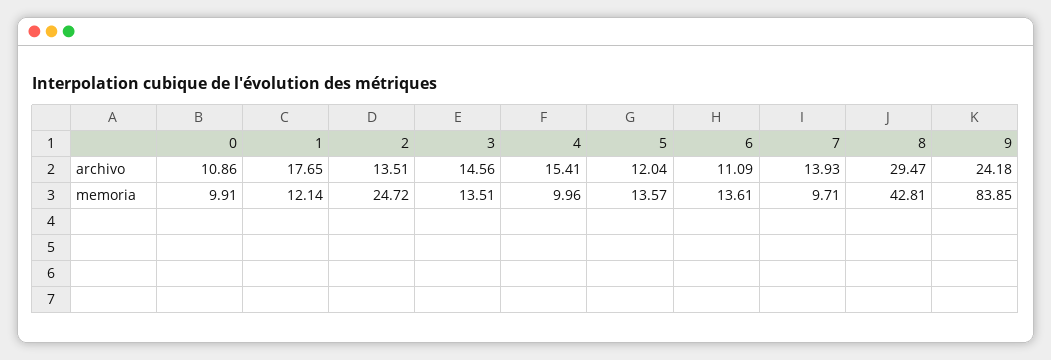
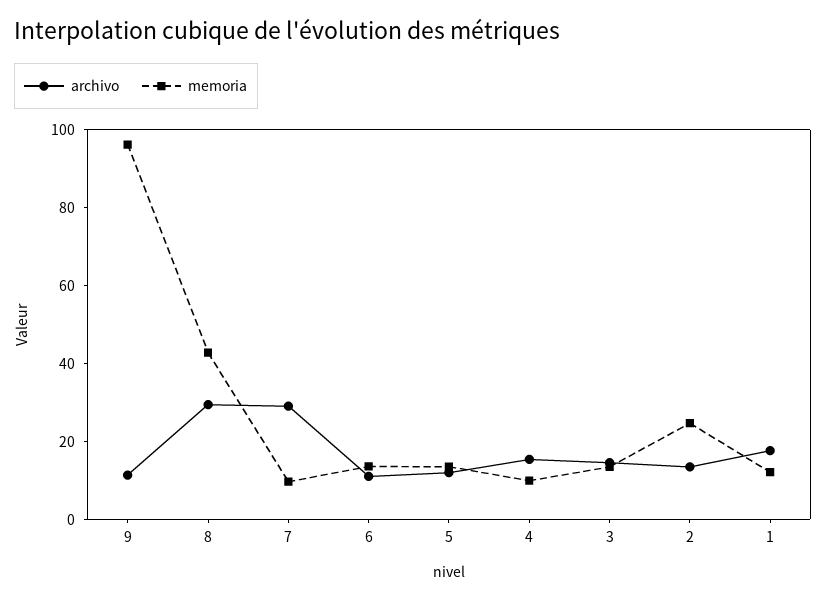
  {
    "archivo": {
-     "0": 10.86,
      "1": 17.65,
      "2": 13.51,
      "3": 14.56,
      "4": 15.41,
      "5": 12.04,
      "6": 11.09,
-     "7": 13.93,
+     "7": 30,
      "8": 29.47,
-     "9": 24.18
+     "9": 10
    },
    "memoria": {
-     "0": 9.91,
      "1": 12.14,
      "2": 24.72,
      "3": 13.51,
      "4": 9.96,
      "5": 13.57,
      "6": 13.61,
      "7": 9.71,
      "8": 42.81,
-     "9": 83.85
+     "9": 95
    }
  }

